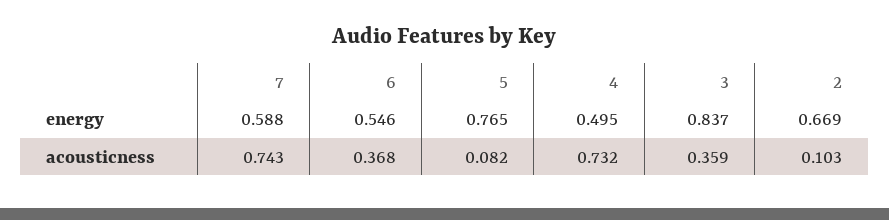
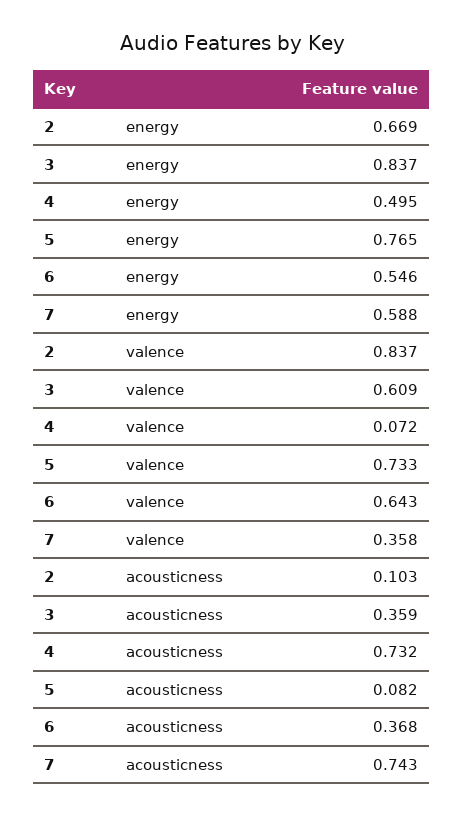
  {
    "7": {
      "energy": 0.588,
-     "acousticness": 0.743
+     "acousticness": 0.743,
+     "valence": 0.358
    },
    "6": {
      "energy": 0.546,
-     "acousticness": 0.368
+     "acousticness": 0.368,
+     "valence": 0.643
    },
    "5": {
      "energy": 0.765,
-     "acousticness": 0.082
+     "acousticness": 0.082,
+     "valence": 0.733
    },
    "4": {
      "energy": 0.495,
-     "acousticness": 0.732
+     "acousticness": 0.732,
+     "valence": 0.072
    },
    "3": {
      "energy": 0.837,
-     "acousticness": 0.359
+     "acousticness": 0.359,
+     "valence": 0.609
    },
    "2": {
      "energy": 0.669,
-     "acousticness": 0.103
+     "acousticness": 0.103,
+     "valence": 0.837
    }
  }

